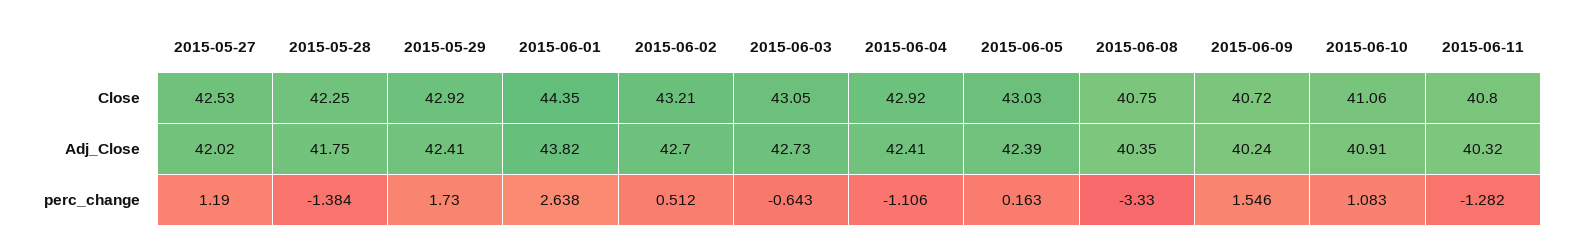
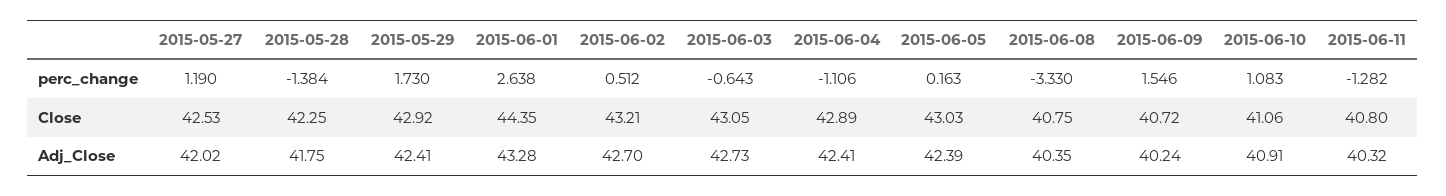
  {
    "2015-05-27": {
      "Close": 42.53,
      "Adj_Close": 42.02,
      "perc_change": 1.19
    },
    "2015-05-28": {
      "Close": 42.25,
      "Adj_Close": 41.75,
      "perc_change": -1.384
    },
    "2015-05-29": {
      "Close": 42.92,
      "Adj_Close": 42.41,
      "perc_change": 1.73
    },
    "2015-06-01": {
      "Close": 44.35,
-     "Adj_Close": 43.82,
+     "Adj_Close": 43.28,
      "perc_change": 2.638
    },
    "2015-06-02": {
      "Close": 43.21,
      "Adj_Close": 42.7,
      "perc_change": 0.512
    },
    "2015-06-03": {
      "Close": 43.05,
      "Adj_Close": 42.73,
      "perc_change": -0.643
    },
    "2015-06-04": {
-     "Close": 42.92,
+     "Close": 42.89,
      "Adj_Close": 42.41,
      "perc_change": -1.106
    },
    "2015-06-05": {
      "Close": 43.03,
      "Adj_Close": 42.39,
      "perc_change": 0.163
    },
    "2015-06-08": {
      "Close": 40.75,
      "Adj_Close": 40.35,
      "perc_change": -3.33
    },
    "2015-06-09": {
      "Close": 40.72,
      "Adj_Close": 40.24,
      "perc_change": 1.546
    },
    "2015-06-10": {
      "Close": 41.06,
      "Adj_Close": 40.91,
      "perc_change": 1.083
    },
    "2015-06-11": {
      "Close": 40.8,
      "Adj_Close": 40.32,
      "perc_change": -1.282
    }
  }

